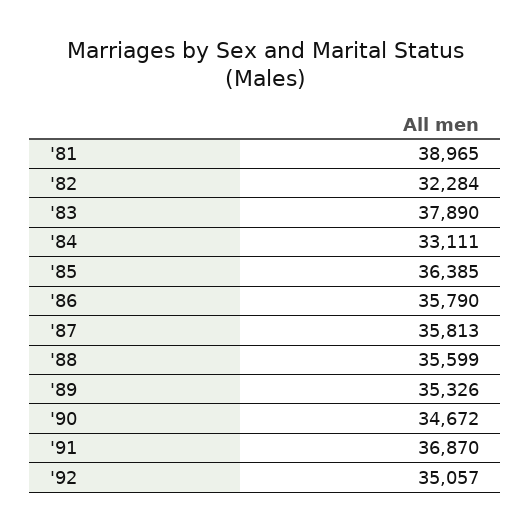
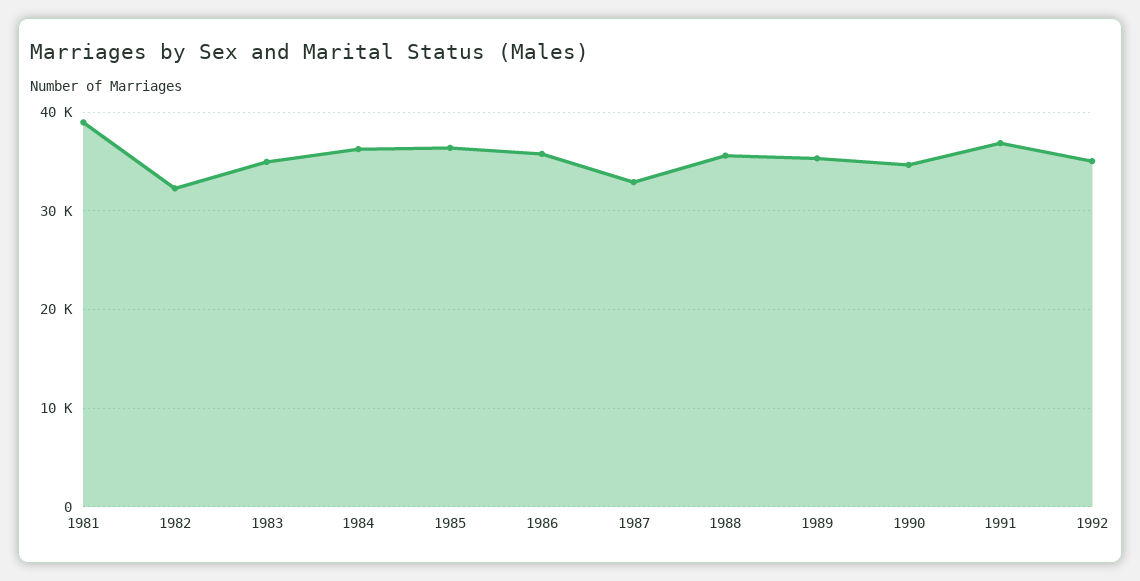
  {
    "'81": 38965,
    "'82": 32284,
-   "'83": 37890,
+   "'83": 35000,
-   "'84": 33111,
+   "'84": 36000,
    "'85": 36385,
    "'86": 35790,
-   "'87": 35813,
+   "'87": 33000,
    "'88": 35599,
    "'89": 35326,
    "'90": 34672,
    "'91": 36870,
    "'92": 35057
  }

